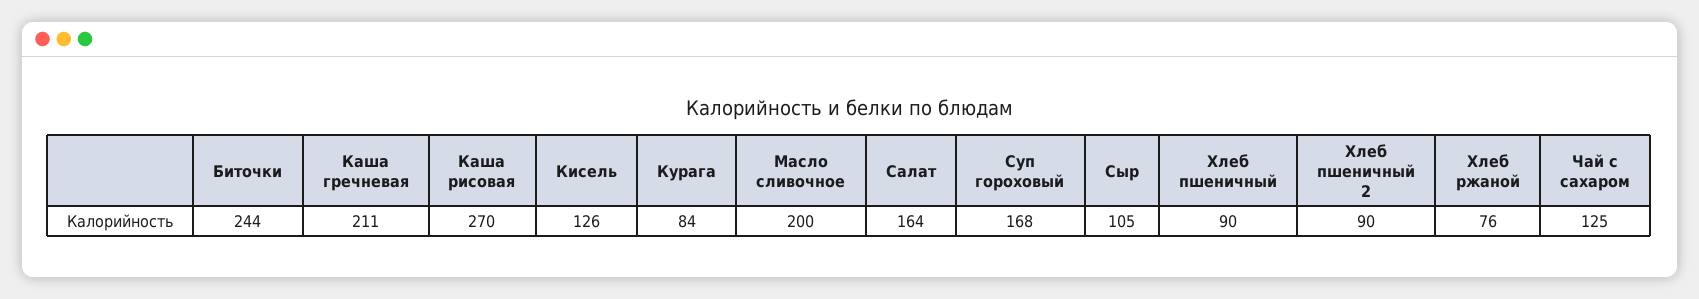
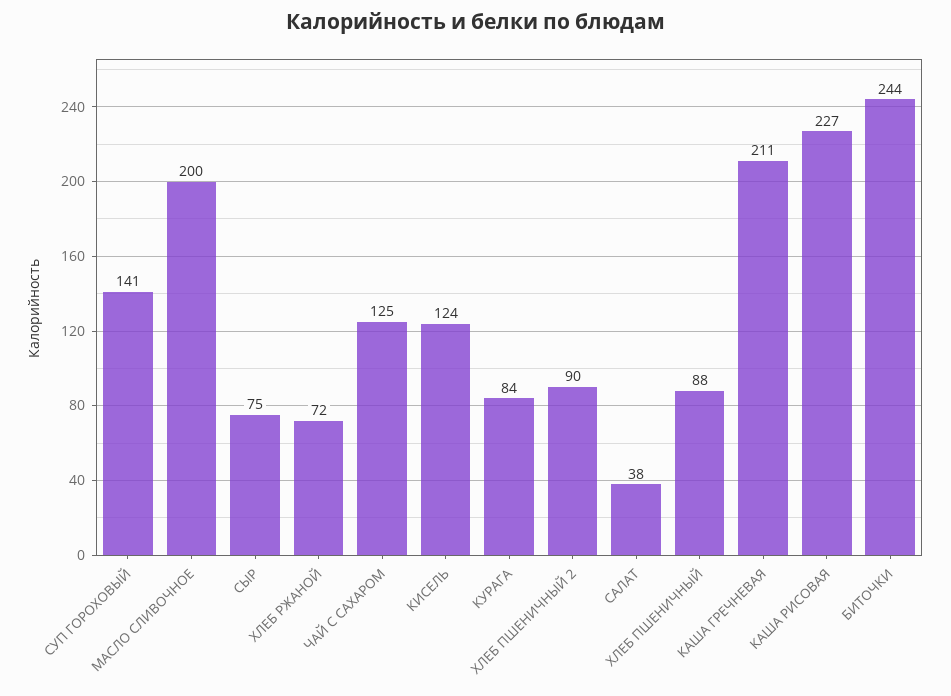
  {
    "Биточки": 244,
    "Каша гречневая": 211,
-   "Каша рисовая": 270,
+   "Каша рисовая": 227,
-   "Кисель": 126,
+   "Кисель": 124,
    "Курага": 84,
    "Масло сливочное": 200,
-   "Салат": 164,
+   "Салат": 38,
-   "Суп гороховый": 168,
+   "Суп гороховый": 141,
-   "Сыр": 105,
+   "Сыр": 75,
-   "Хлеб пшеничный": 90,
+   "Хлеб пшеничный": 88,
    "Хлеб пшеничный 2": 90,
-   "Хлеб ржаной": 76,
+   "Хлеб ржаной": 72,
    "Чай с сахаром": 125
  }

